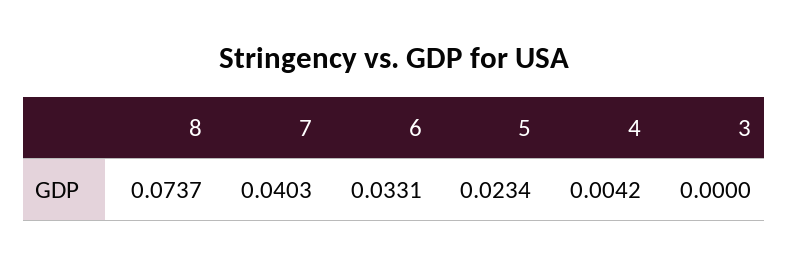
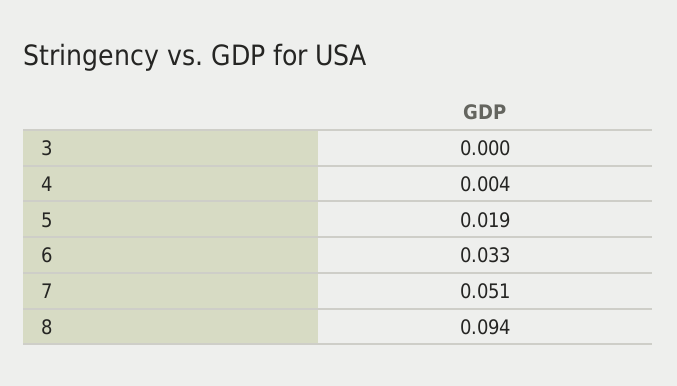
  {
-   "8": 0.0737,
+   "8": 0.094,
-   "7": 0.0403,
+   "7": 0.051,
    "6": 0.0331,
-   "5": 0.0234,
+   "5": 0.019,
    "4": 0.0042,
    "3": 0
  }

